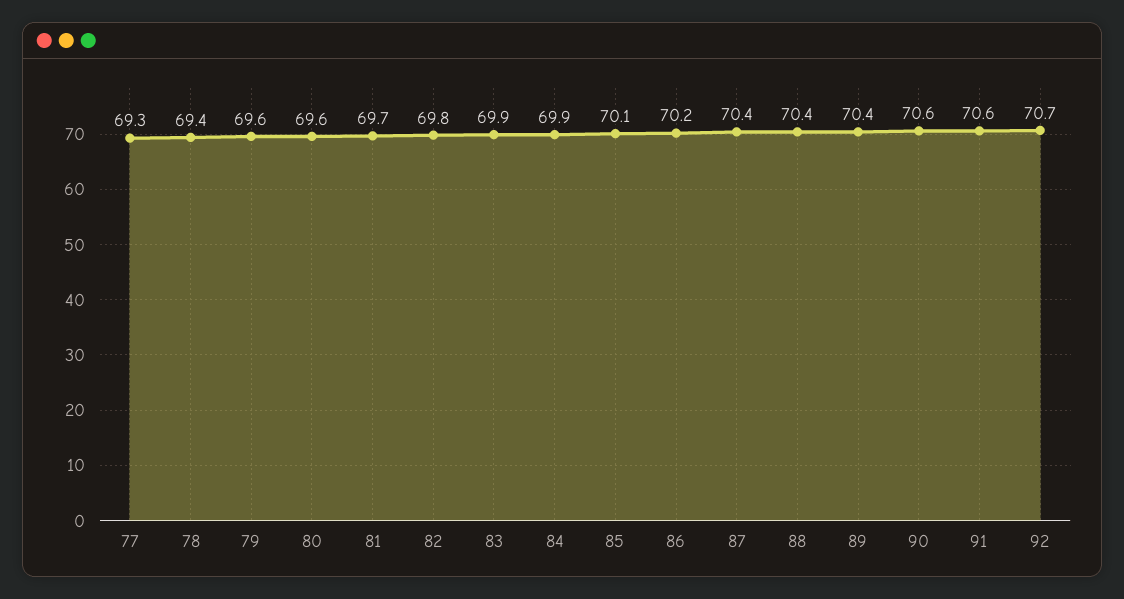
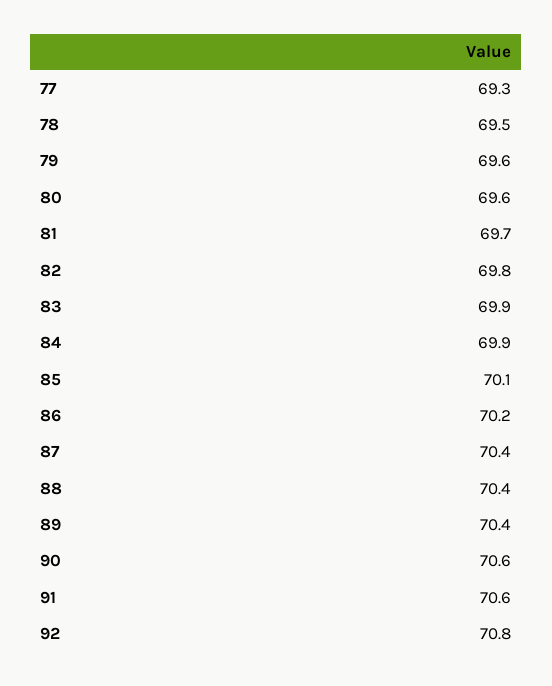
  {
    "77": 69.3,
-   "78": 69.4,
+   "78": 69.5,
    "79": 69.6,
    "80": 69.6,
    "81": 69.7,
    "82": 69.8,
    "83": 69.9,
    "84": 69.9,
    "85": 70.1,
    "86": 70.2,
    "87": 70.4,
    "88": 70.4,
    "89": 70.4,
    "90": 70.6,
    "91": 70.6,
-   "92": 70.7
+   "92": 70.8
  }

